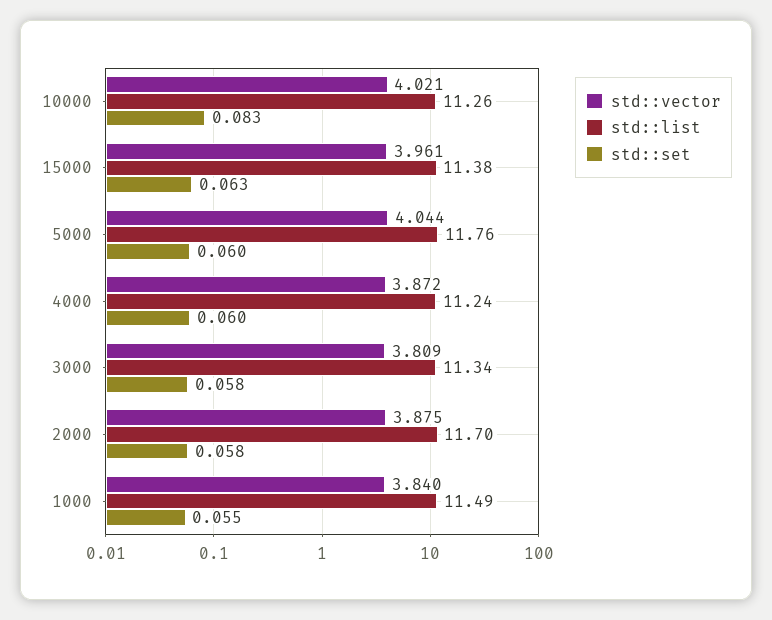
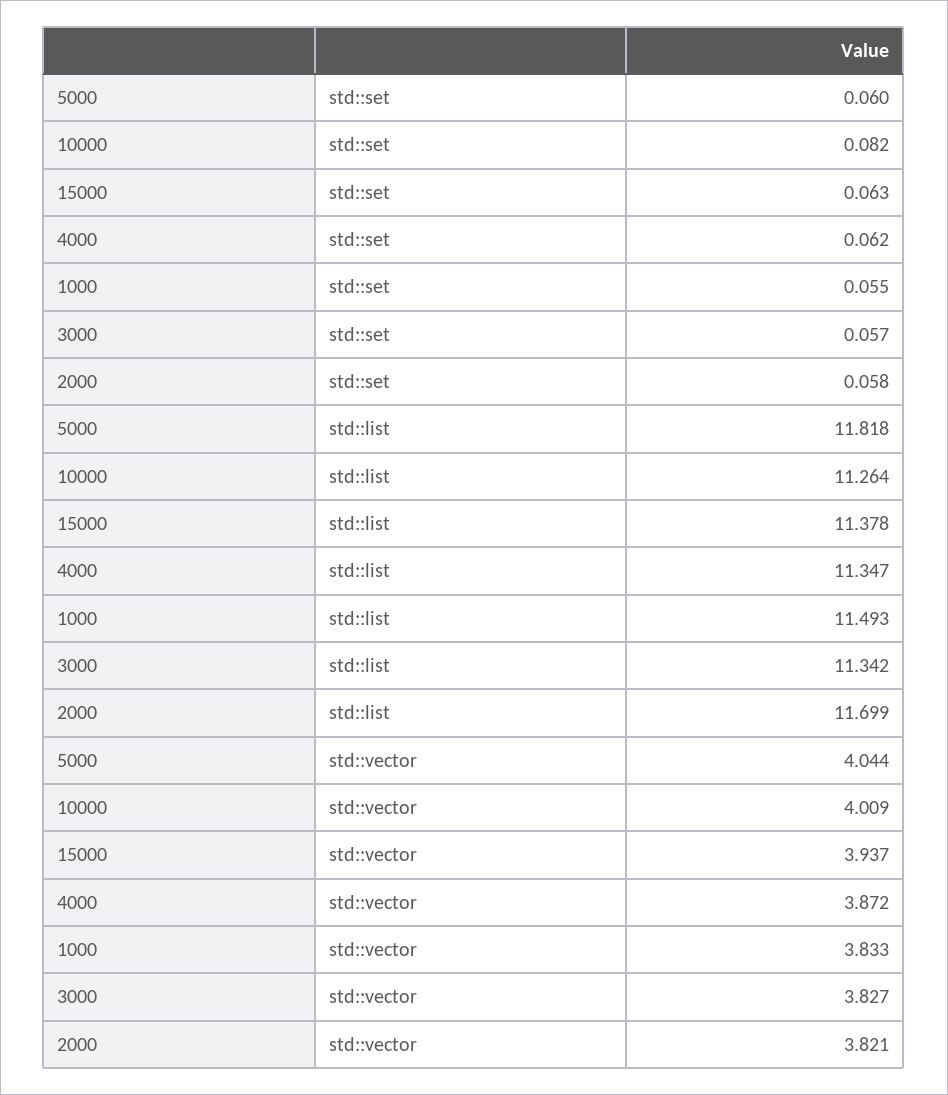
  {
    "std::vector": {
-     "10000": 4.021,
+     "10000": 4.009,
-     "15000": 3.961,
+     "15000": 3.937,
      "5000": 4.044,
      "4000": 3.872,
-     "3000": 3.809,
+     "3000": 3.827,
-     "2000": 3.875,
+     "2000": 3.821,
-     "1000": 3.84
+     "1000": 3.833
    },
    "std::list": {
      "10000": 11.264,
      "15000": 11.378,
-     "5000": 11.76,
+     "5000": 11.818,
-     "4000": 11.24,
+     "4000": 11.347,
      "3000": 11.342,
      "2000": 11.699,
      "1000": 11.493
    },
    "std::set": {
-     "10000": 0.083,
+     "10000": 0.082,
      "15000": 0.063,
      "5000": 0.06,
-     "4000": 0.06,
+     "4000": 0.062,
-     "3000": 0.058,
+     "3000": 0.057,
      "2000": 0.058,
      "1000": 0.055
    }
  }

